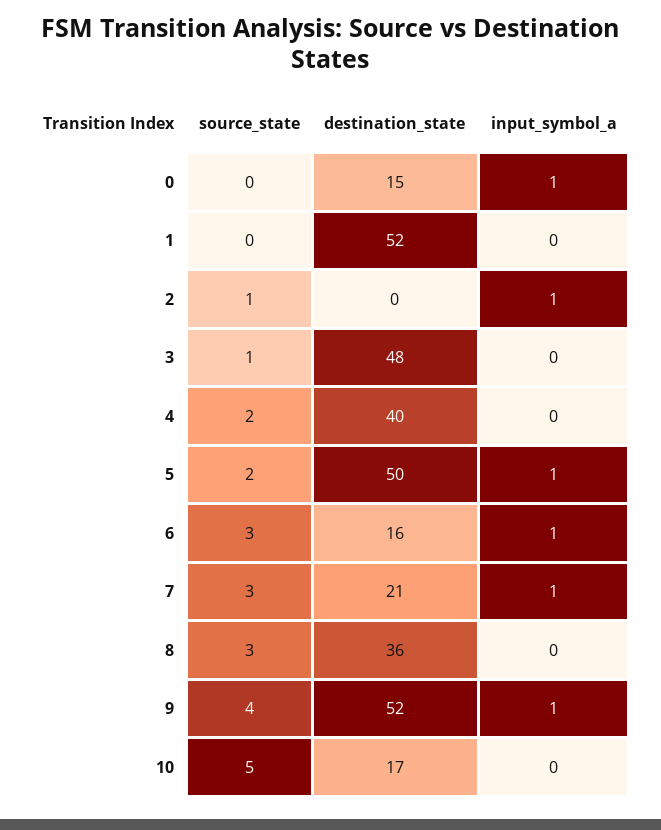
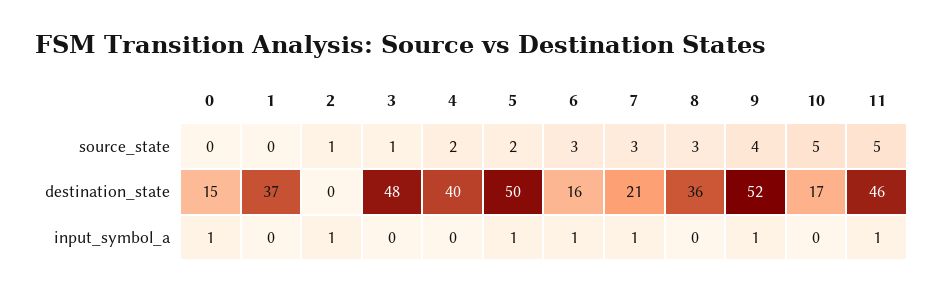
  {
    "source_state": {
      "0": 0,
      "1": 0,
      "2": 1,
      "3": 1,
      "4": 2,
      "5": 2,
      "6": 3,
      "7": 3,
      "8": 3,
      "9": 4,
-     "10": 5
+     "10": 5,
+     "11": 5
    },
    "destination_state": {
      "0": 15,
-     "1": 52,
+     "1": 37,
      "2": 0,
      "3": 48,
      "4": 40,
      "5": 50,
      "6": 16,
      "7": 21,
      "8": 36,
      "9": 52,
-     "10": 17
+     "10": 17,
+     "11": 46
    },
    "input_symbol_a": {
      "0": 1,
      "1": 0,
      "2": 1,
      "3": 0,
      "4": 0,
      "5": 1,
      "6": 1,
      "7": 1,
      "8": 0,
      "9": 1,
-     "10": 0
+     "10": 0,
+     "11": 1
    }
  }

